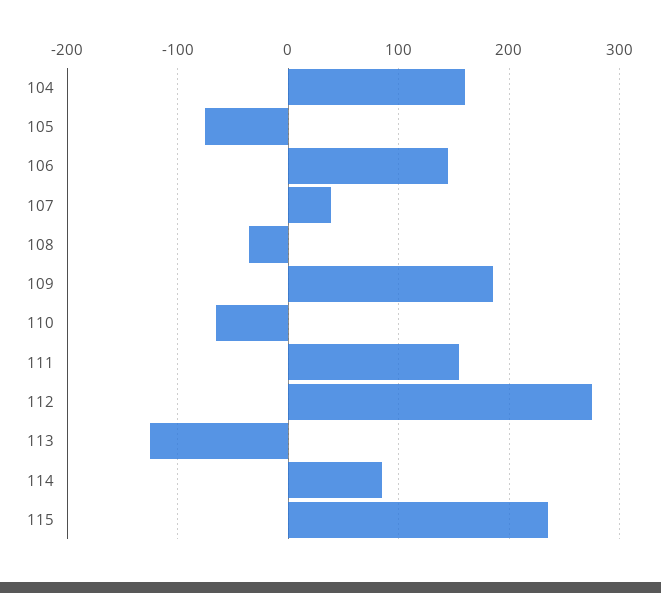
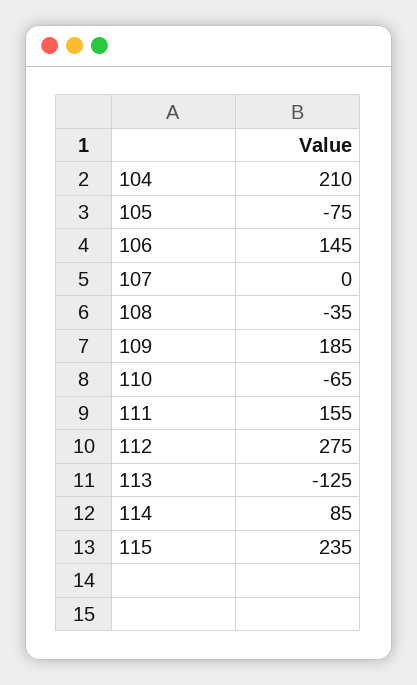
  {
-   "104": 160,
+   "104": 210,
    "105": -75,
    "106": 145,
-   "107": 40,
+   "107": 0,
    "108": -35,
    "109": 185,
    "110": -65,
    "111": 155,
    "112": 275,
    "113": -125,
    "114": 85,
    "115": 235
  }

